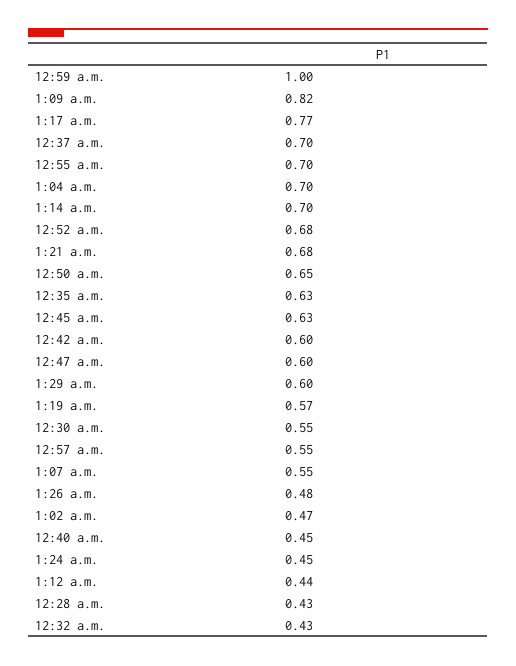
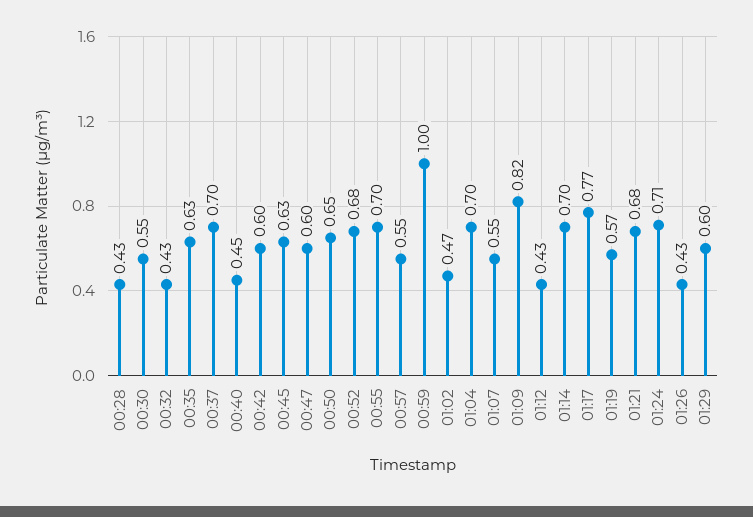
  {
    "12:59 a.m.": 1,
    "1:09 a.m.": 0.82,
    "1:17 a.m.": 0.77,
    "12:37 a.m.": 0.7,
    "12:55 a.m.": 0.7,
    "1:04 a.m.": 0.7,
    "1:14 a.m.": 0.7,
    "12:52 a.m.": 0.68,
    "1:21 a.m.": 0.68,
    "12:50 a.m.": 0.65,
    "12:35 a.m.": 0.63,
    "12:45 a.m.": 0.63,
    "12:42 a.m.": 0.6,
    "12:47 a.m.": 0.6,
    "1:29 a.m.": 0.6,
    "1:19 a.m.": 0.57,
    "12:30 a.m.": 0.55,
    "12:57 a.m.": 0.55,
    "1:07 a.m.": 0.55,
-   "1:26 a.m.": 0.48,
+   "1:26 a.m.": 0.43,
    "1:02 a.m.": 0.47,
    "12:40 a.m.": 0.45,
-   "1:24 a.m.": 0.45,
+   "1:24 a.m.": 0.71,
-   "1:12 a.m.": 0.44,
+   "1:12 a.m.": 0.43,
    "12:28 a.m.": 0.43,
    "12:32 a.m.": 0.43
  }

